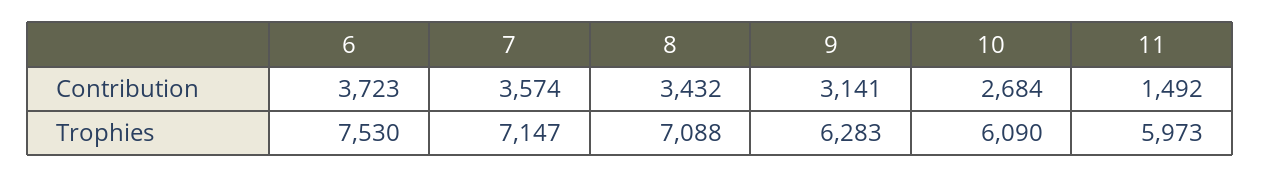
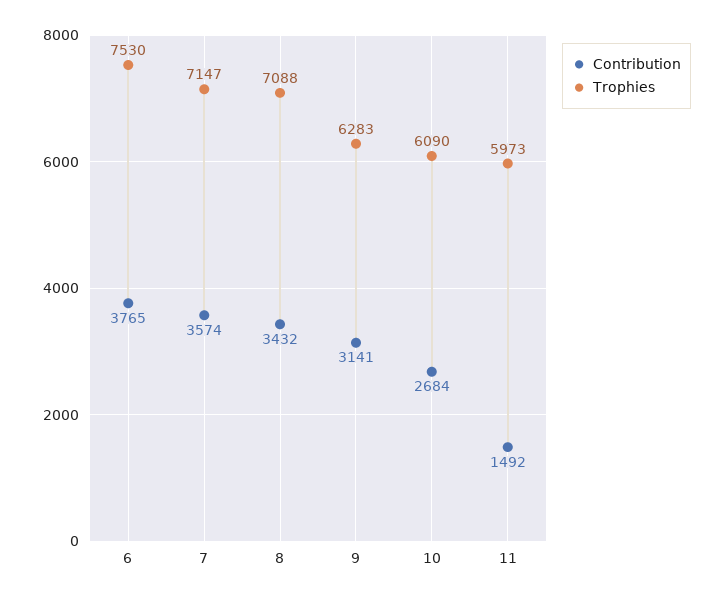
  {
    "Contribution": {
-     "6": 3723,
+     "6": 3765,
      "7": 3574,
      "8": 3432,
      "9": 3141,
      "10": 2684,
      "11": 1492
    },
    "Trophies": {
      "6": 7530,
      "7": 7147,
      "8": 7088,
      "9": 6283,
      "10": 6090,
      "11": 5973
    }
  }

